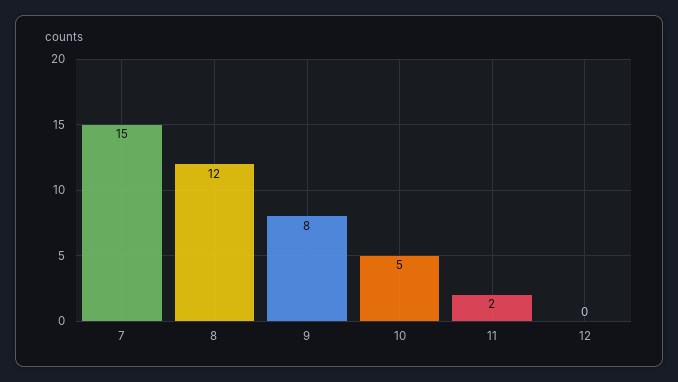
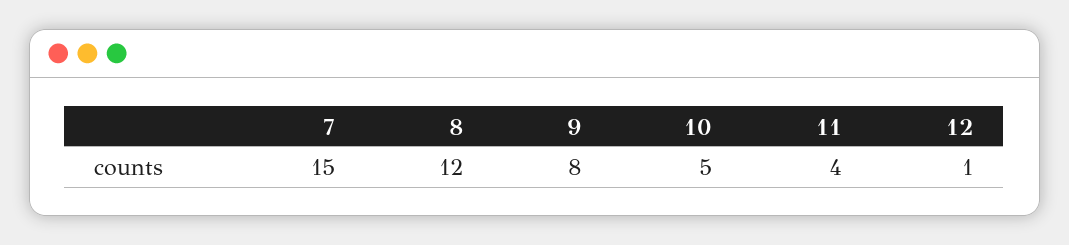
  {
    "7": 15,
    "8": 12,
    "9": 8,
    "10": 5,
-   "11": 2,
+   "11": 4,
-   "12": 0
+   "12": 1
  }

